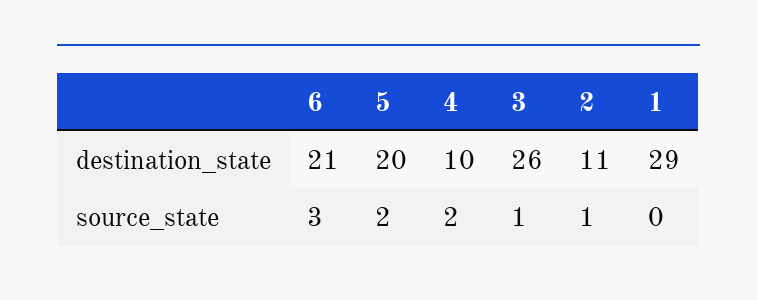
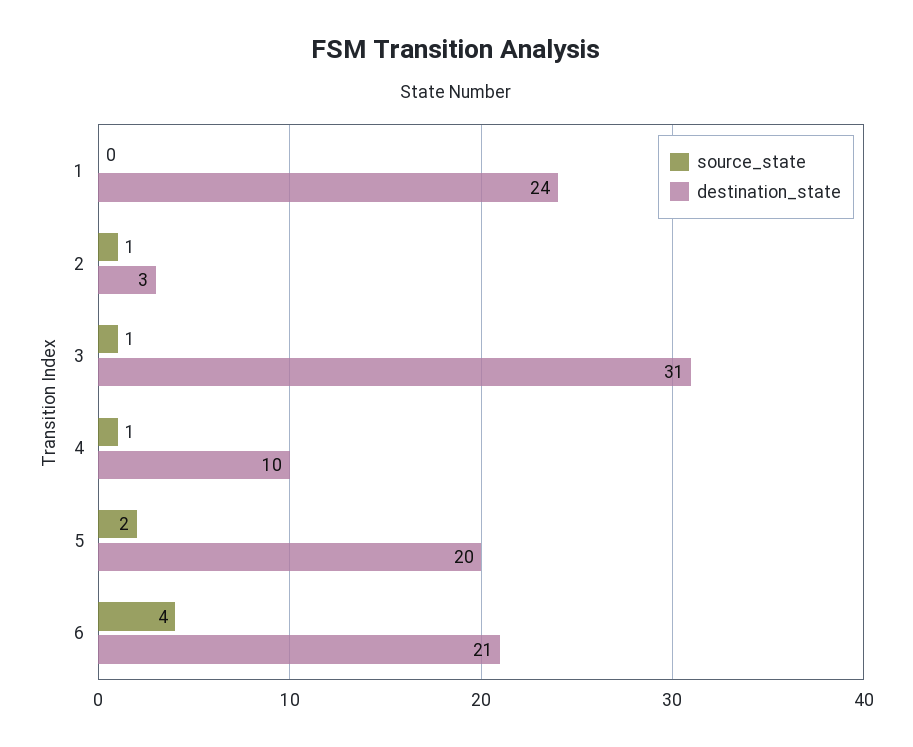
  {
    "destination_state": {
      "6": 21,
      "5": 20,
      "4": 10,
-     "3": 26,
+     "3": 31,
-     "2": 11,
+     "2": 3,
-     "1": 29
+     "1": 24
    },
    "source_state": {
-     "6": 3,
+     "6": 4,
      "5": 2,
-     "4": 2,
+     "4": 1,
      "3": 1,
      "2": 1,
      "1": 0
    }
  }

